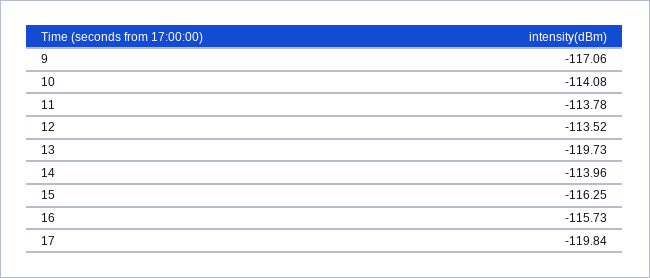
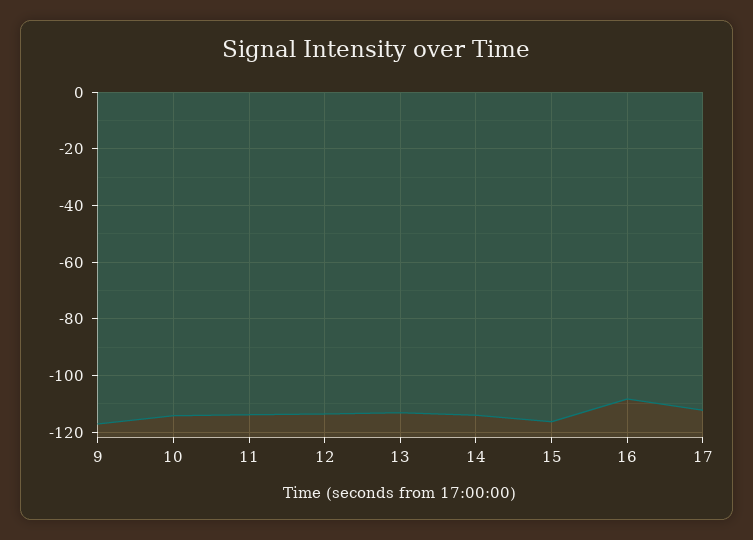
  {
    "9": -117.06,
    "10": -114.08,
    "11": -113.78,
    "12": -113.52,
-   "13": -119.73,
+   "13": -112.5,
    "14": -113.96,
    "15": -116.25,
-   "16": -115.73,
+   "16": -107.5,
-   "17": -119.84
+   "17": -112.5
  }

